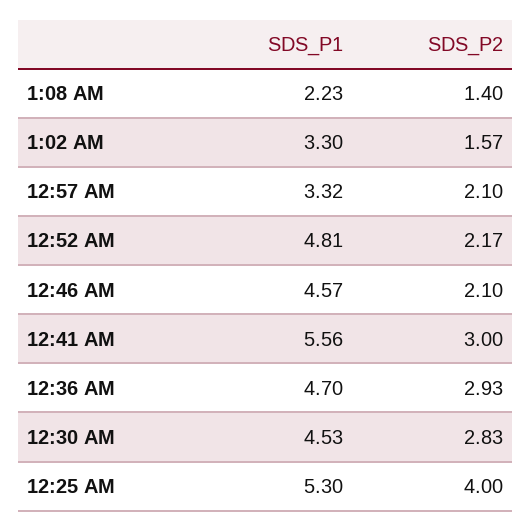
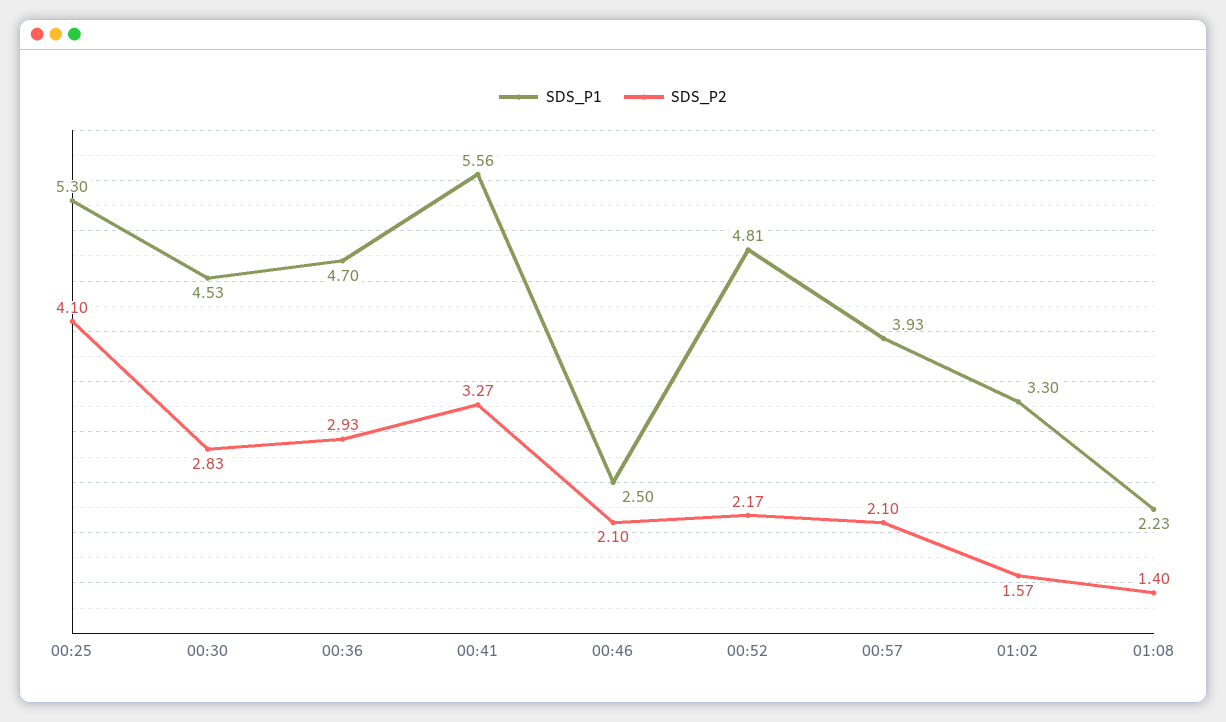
  {
    "SDS_P1": {
      "1:08 AM": 2.23,
      "1:02 AM": 3.3,
-     "12:57 AM": 3.32,
+     "12:57 AM": 3.93,
      "12:52 AM": 4.81,
-     "12:46 AM": 4.57,
+     "12:46 AM": 2.5,
      "12:41 AM": 5.56,
      "12:36 AM": 4.7,
      "12:30 AM": 4.53,
      "12:25 AM": 5.3
    },
    "SDS_P2": {
      "1:08 AM": 1.4,
      "1:02 AM": 1.57,
      "12:57 AM": 2.1,
      "12:52 AM": 2.17,
      "12:46 AM": 2.1,
-     "12:41 AM": 3,
+     "12:41 AM": 3.27,
      "12:36 AM": 2.93,
      "12:30 AM": 2.83,
-     "12:25 AM": 4
+     "12:25 AM": 4.1
    }
  }

